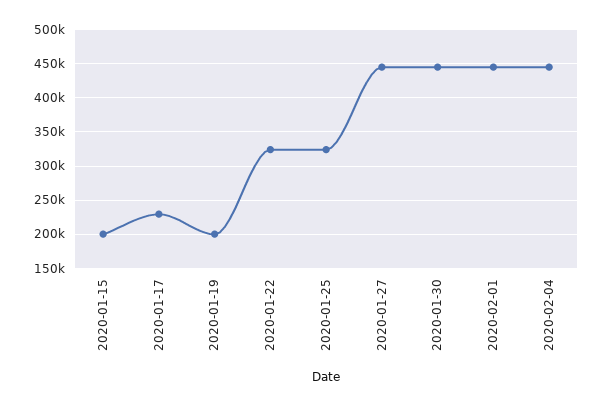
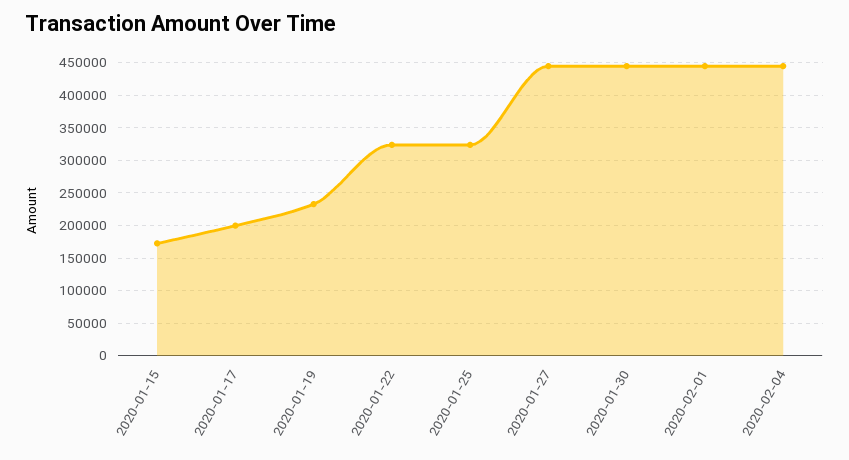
  {
-   "2020-01-15": 200000,
+   "2020-01-15": 170000,
-   "2020-01-17": 230000,
+   "2020-01-17": 200000,
-   "2020-01-19": 200000,
+   "2020-01-19": 230000,
    "2020-01-22": 320000,
    "2020-01-25": 320000,
    "2020-01-27": 440000,
    "2020-01-30": 440000,
    "2020-02-01": 440000,
    "2020-02-04": 440000
  }

